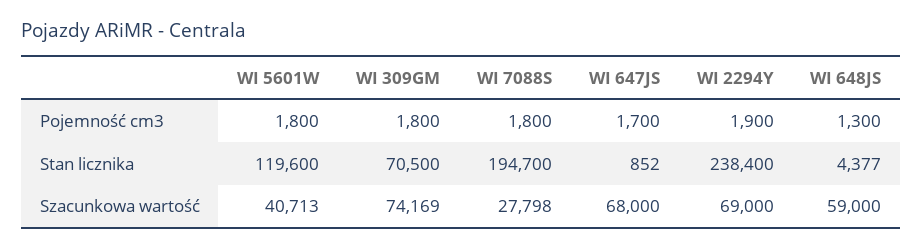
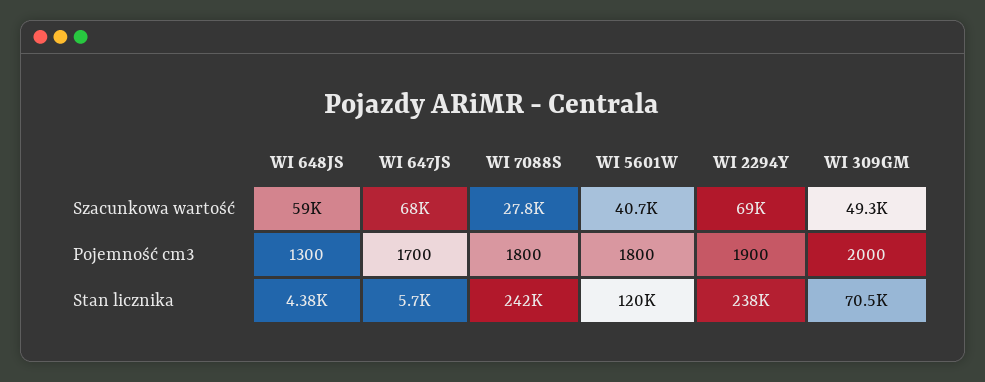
  {
    "WI 5601W": {
      "Pojemność cm3": 1800,
      "Stan licznika": 119600,
      "Szacunkowa wartość": 40713
    },
    "WI 309GM": {
-     "Pojemność cm3": 1800,
+     "Pojemność cm3": 2000,
      "Stan licznika": 70500,
-     "Szacunkowa wartość": 74169
+     "Szacunkowa wartość": 49300
    },
    "WI 7088S": {
      "Pojemność cm3": 1800,
-     "Stan licznika": 194700,
+     "Stan licznika": 242000,
      "Szacunkowa wartość": 27798
    },
    "WI 647JS": {
      "Pojemność cm3": 1700,
-     "Stan licznika": 852,
+     "Stan licznika": 5700,
      "Szacunkowa wartość": 68000
    },
    "WI 2294Y": {
      "Pojemność cm3": 1900,
      "Stan licznika": 238400,
      "Szacunkowa wartość": 69000
    },
    "WI 648JS": {
      "Pojemność cm3": 1300,
      "Stan licznika": 4377,
      "Szacunkowa wartość": 59000
    }
  }

